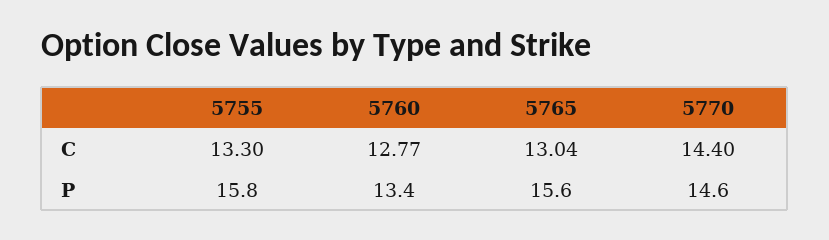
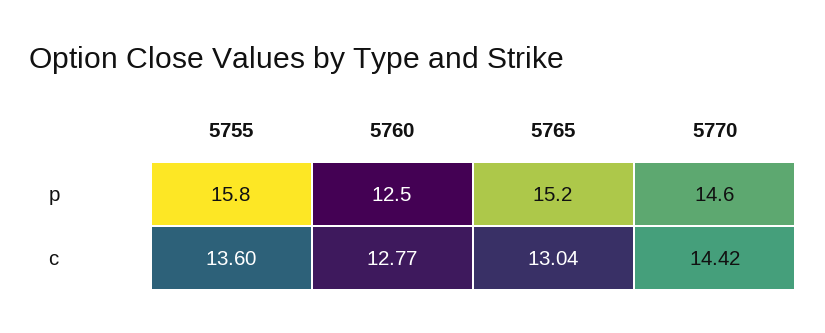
  {
    "5755": {
-     "C": 13.3,
+     "C": 13.6,
      "P": 15.8
    },
    "5760": {
      "C": 12.77,
-     "P": 13.4
+     "P": 12.5
    },
    "5765": {
      "C": 13.04,
-     "P": 15.6
+     "P": 15.2
    },
    "5770": {
-     "C": 14.4,
+     "C": 14.42,
      "P": 14.6
    }
  }

